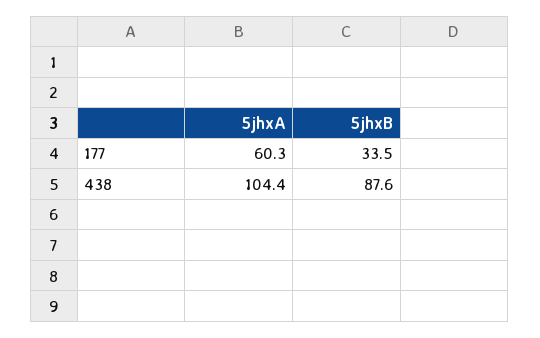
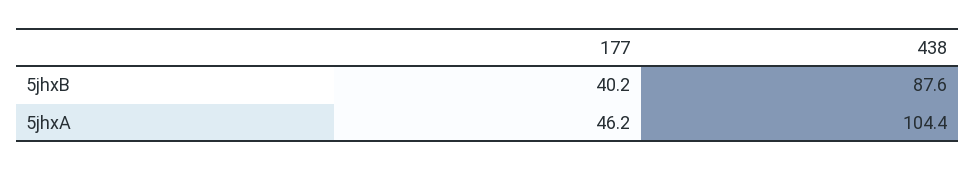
  {
    "5jhxA": {
-     "177": 60.3,
+     "177": 46.2,
      "438": 104.4
    },
    "5jhxB": {
-     "177": 33.5,
+     "177": 40.2,
      "438": 87.6
    }
  }

